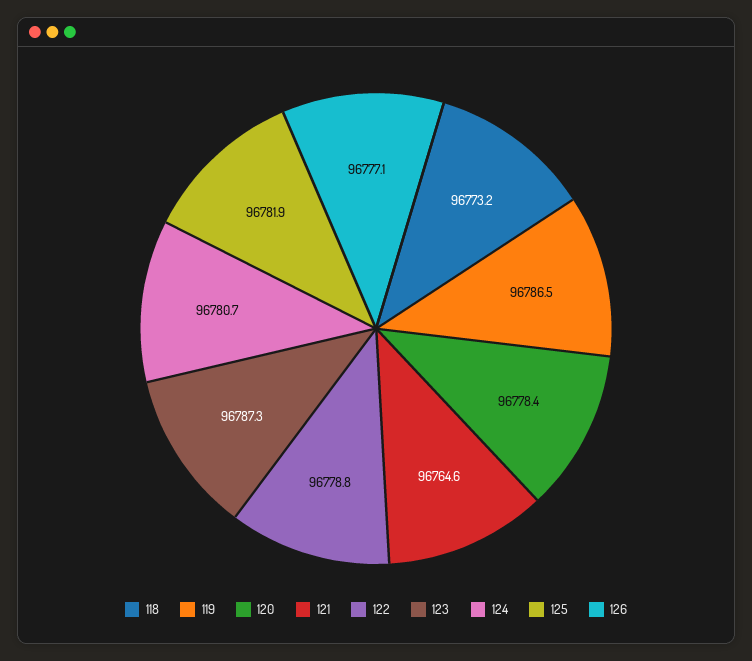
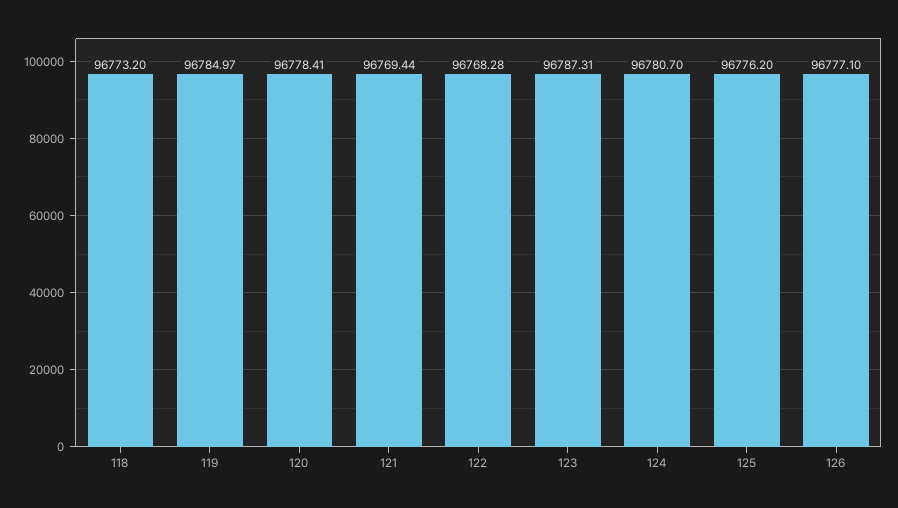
  {
    "118": 96773.2,
-   "119": 96786.5,
+   "119": 96784.97,
    "120": 96778.41,
-   "121": 96764.6,
+   "121": 96769.44,
-   "122": 96778.8,
+   "122": 96768.28,
    "123": 96787.31,
    "124": 96780.7,
-   "125": 96781.9,
+   "125": 96776.2,
    "126": 96777.1
  }

